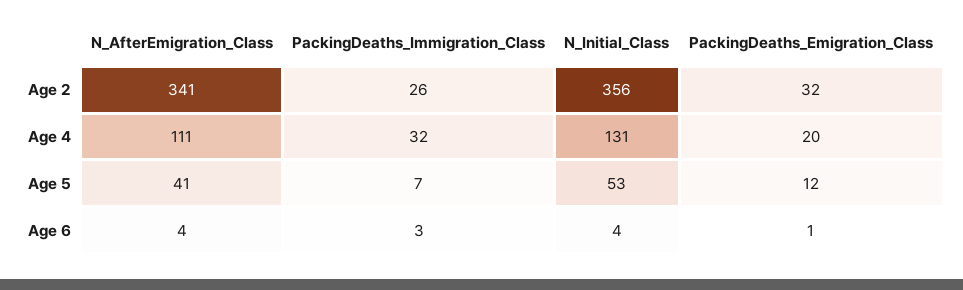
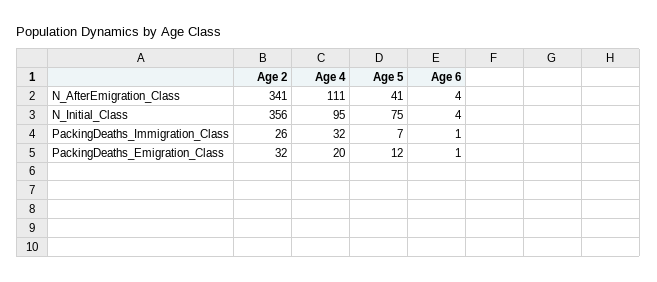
  {
    "N_AfterEmigration_Class": {
      "Age 2": 341,
      "Age 4": 111,
      "Age 5": 41,
      "Age 6": 4
    },
    "PackingDeaths_Immigration_Class": {
      "Age 2": 26,
      "Age 4": 32,
      "Age 5": 7,
-     "Age 6": 3
+     "Age 6": 1
    },
    "N_Initial_Class": {
      "Age 2": 356,
-     "Age 4": 131,
+     "Age 4": 95,
-     "Age 5": 53,
+     "Age 5": 75,
      "Age 6": 4
    },
    "PackingDeaths_Emigration_Class": {
      "Age 2": 32,
      "Age 4": 20,
      "Age 5": 12,
      "Age 6": 1
    }
  }

